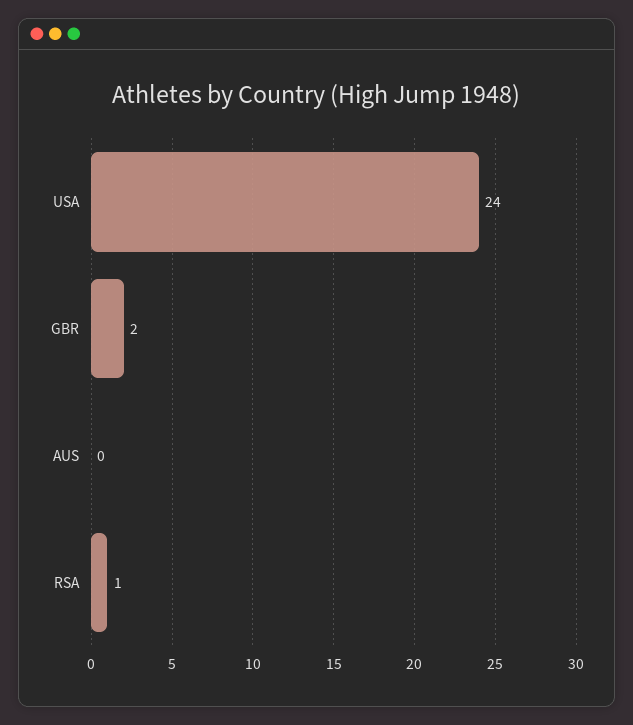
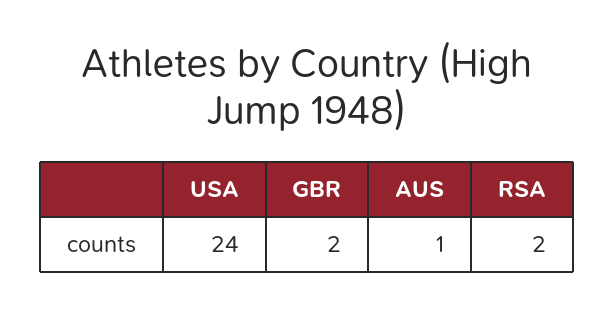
  {
    "USA": 24,
    "GBR": 2,
-   "AUS": 0,
+   "AUS": 1,
-   "RSA": 1
+   "RSA": 2
  }

